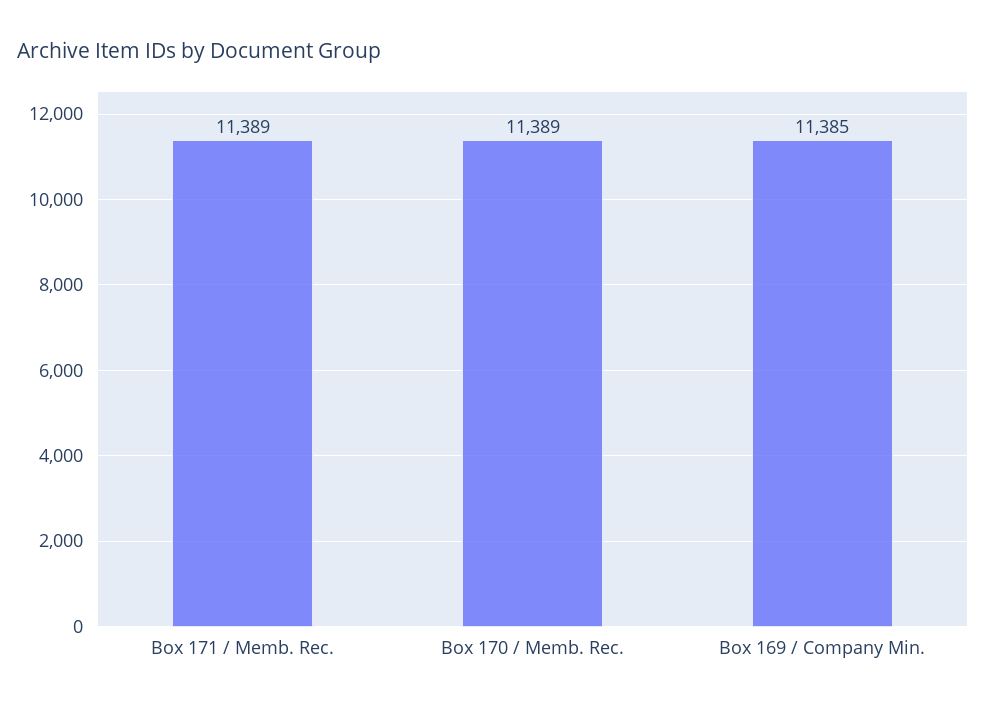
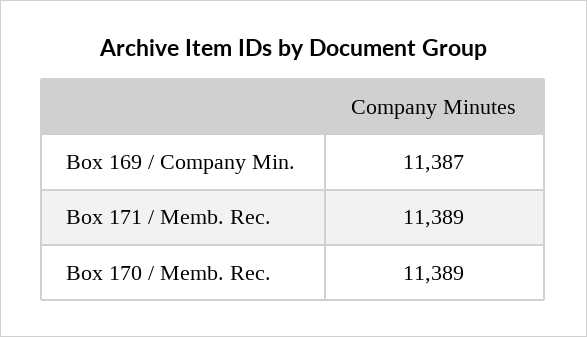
  {
    "Box 171 / Memb. Rec.": 11389,
    "Box 170 / Memb. Rec.": 11389,
-   "Box 169 / Company Min.": 11385
+   "Box 169 / Company Min.": 11387
  }

